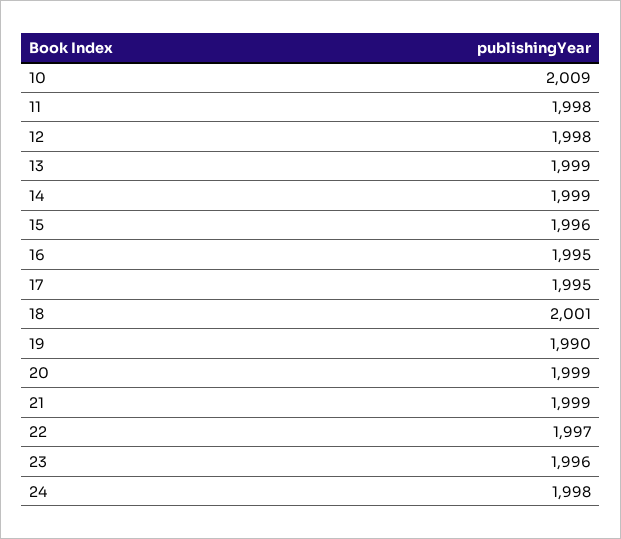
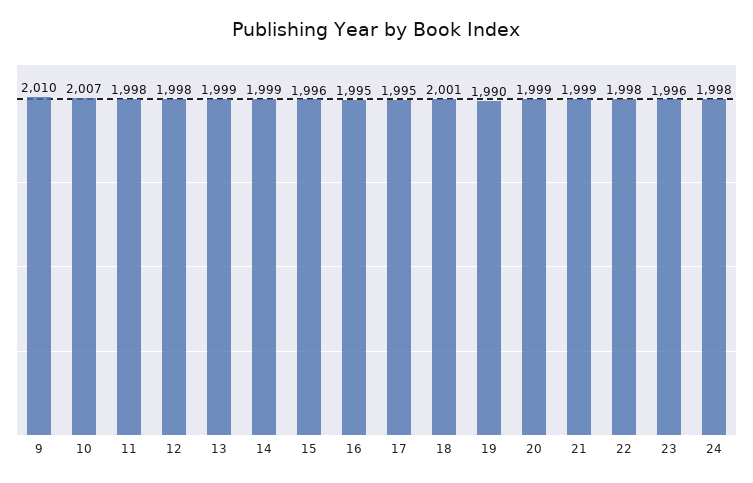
  {
-   "10": 2009,
+   "10": 2007,
    "11": 1998,
    "12": 1998,
    "13": 1999,
    "14": 1999,
    "15": 1996,
    "16": 1995,
    "17": 1995,
    "18": 2001,
    "19": 1990,
    "20": 1999,
    "21": 1999,
-   "22": 1997,
+   "22": 1998,
    "23": 1996,
-   "24": 1998
+   "24": 1998,
+   "9": 2010
  }

